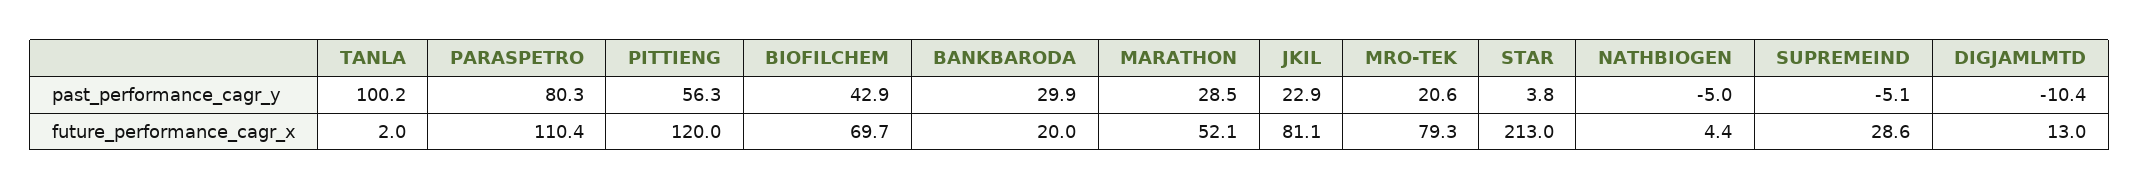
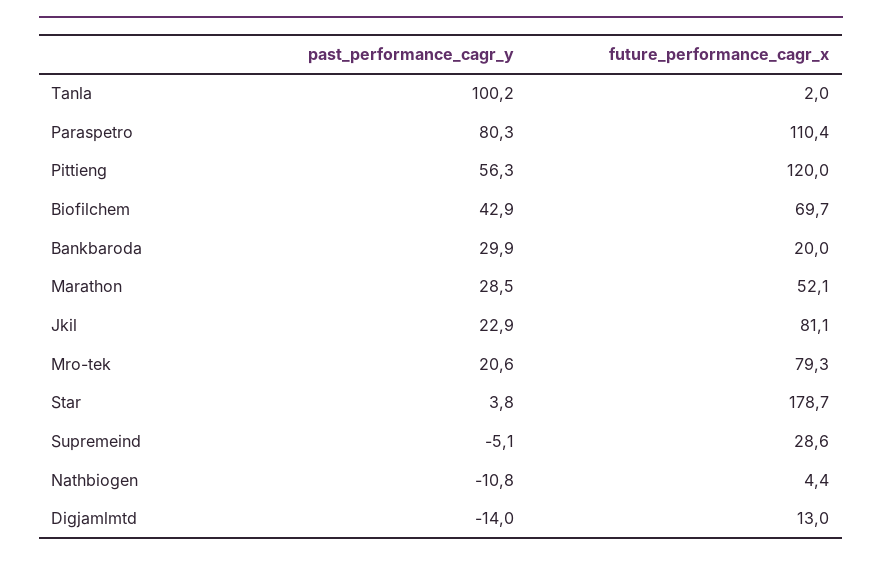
  {
    "TANLA": {
      "past_performance_cagr_y": 100.2,
      "future_performance_cagr_x": 2
    },
    "PARASPETRO": {
      "past_performance_cagr_y": 80.3,
      "future_performance_cagr_x": 110.4
    },
    "PITTIENG": {
      "past_performance_cagr_y": 56.3,
      "future_performance_cagr_x": 120
    },
    "BIOFILCHEM": {
      "past_performance_cagr_y": 42.9,
      "future_performance_cagr_x": 69.7
    },
    "BANKBARODA": {
      "past_performance_cagr_y": 29.9,
      "future_performance_cagr_x": 20
    },
    "MARATHON": {
      "past_performance_cagr_y": 28.5,
      "future_performance_cagr_x": 52.1
    },
    "JKIL": {
      "past_performance_cagr_y": 22.9,
      "future_performance_cagr_x": 81.1
    },
    "MRO-TEK": {
      "past_performance_cagr_y": 20.6,
      "future_performance_cagr_x": 79.3
    },
    "STAR": {
      "past_performance_cagr_y": 3.8,
-     "future_performance_cagr_x": 213
+     "future_performance_cagr_x": 178.7
    },
    "NATHBIOGEN": {
-     "past_performance_cagr_y": -5,
+     "past_performance_cagr_y": -10.8,
      "future_performance_cagr_x": 4.4
    },
    "SUPREMEIND": {
      "past_performance_cagr_y": -5.1,
      "future_performance_cagr_x": 28.6
    },
    "DIGJAMLMTD": {
-     "past_performance_cagr_y": -10.4,
+     "past_performance_cagr_y": -14,
      "future_performance_cagr_x": 13
    }
  }

